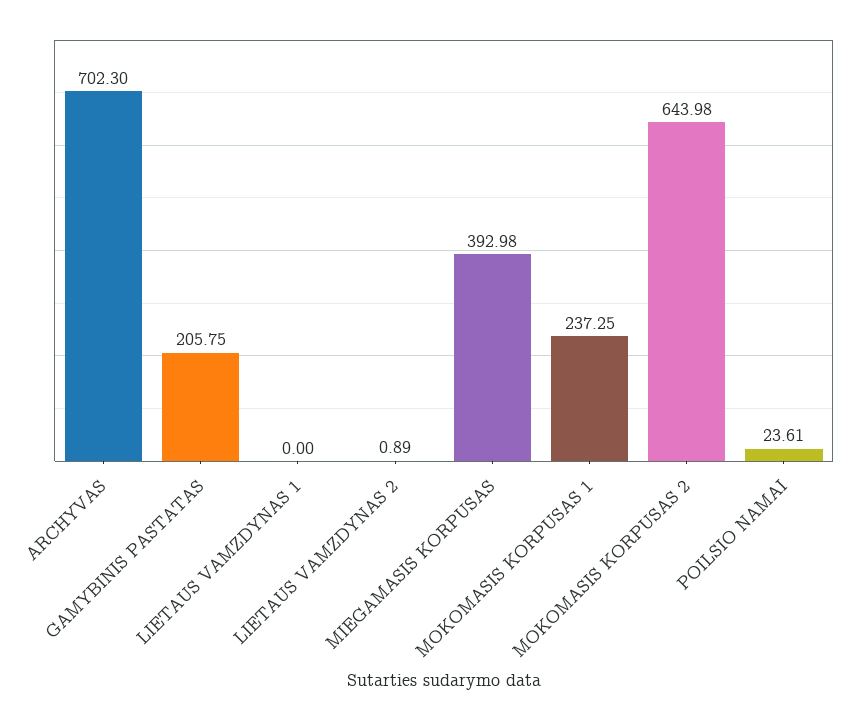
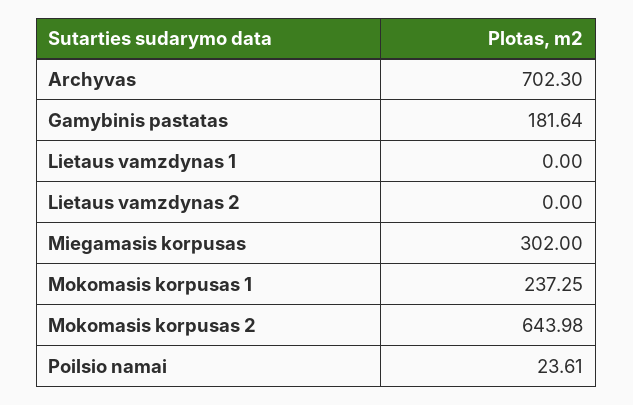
  {
    "ARCHYVAS": 702.3,
-   "GAMYBINIS PASTATAS": 205.75,
+   "GAMYBINIS PASTATAS": 181.64,
    "LIETAUS VAMZDYNAS 1": 0,
-   "LIETAUS VAMZDYNAS 2": 0.89,
+   "LIETAUS VAMZDYNAS 2": 0,
-   "MIEGAMASIS KORPUSAS": 392.98,
+   "MIEGAMASIS KORPUSAS": 302,
    "MOKOMASIS KORPUSAS 1": 237.25,
    "MOKOMASIS KORPUSAS 2": 643.98,
    "POILSIO NAMAI": 23.61
  }

